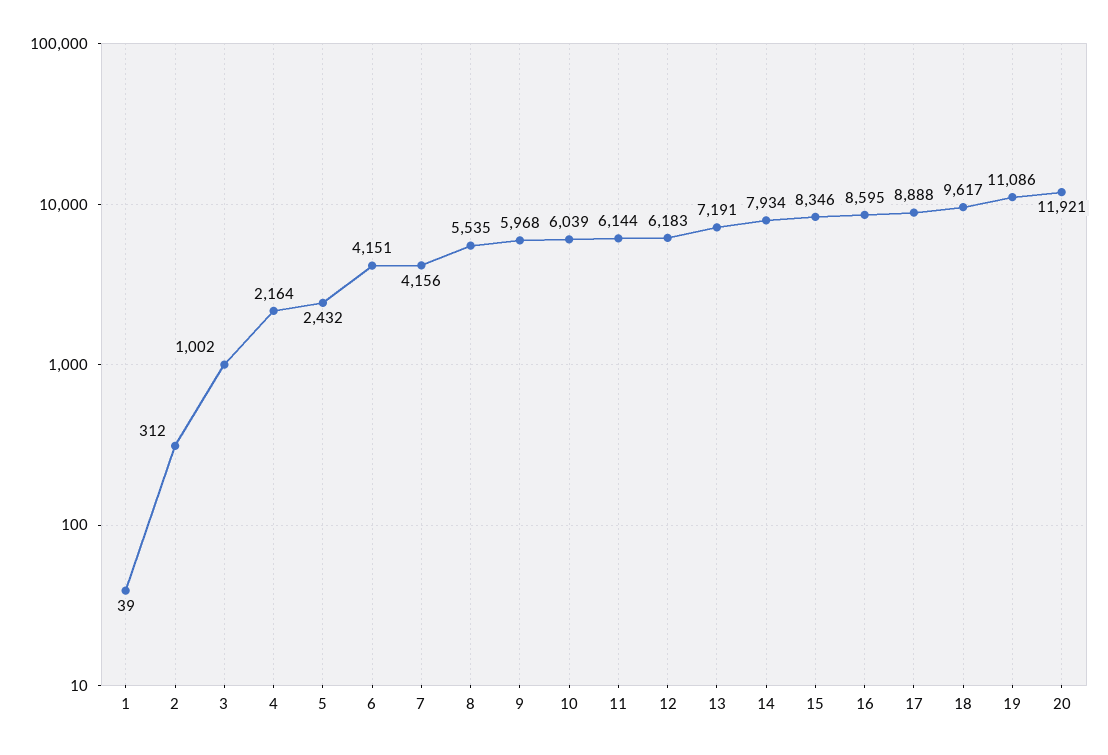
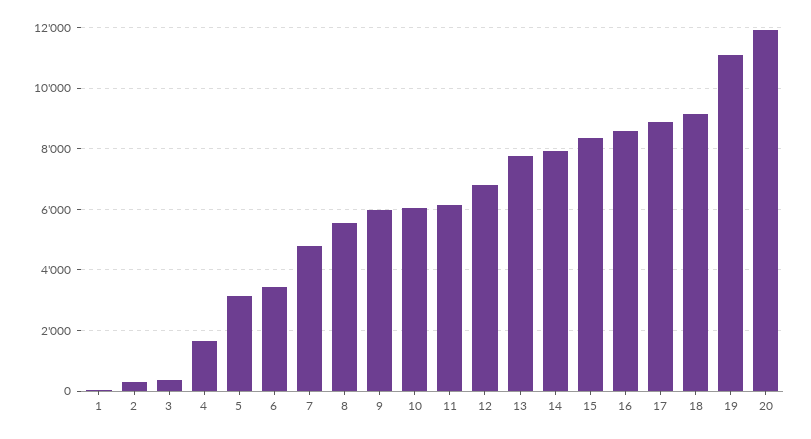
  {
    "1": 39,
    "2": 312,
-   "3": 1002,
+   "3": 400,
-   "4": 2164,
+   "4": 1600,
-   "5": 2432,
+   "5": 3200,
-   "6": 4151,
+   "6": 3400,
-   "7": 4156,
+   "7": 4800,
    "8": 5535,
    "9": 5968,
    "10": 6039,
    "11": 6144,
-   "12": 6183,
+   "12": 6800,
-   "13": 7191,
+   "13": 7800,
    "14": 7934,
    "15": 8346,
    "16": 8595,
    "17": 8888,
-   "18": 9617,
+   "18": 9200,
    "19": 11086,
    "20": 11921
  }

